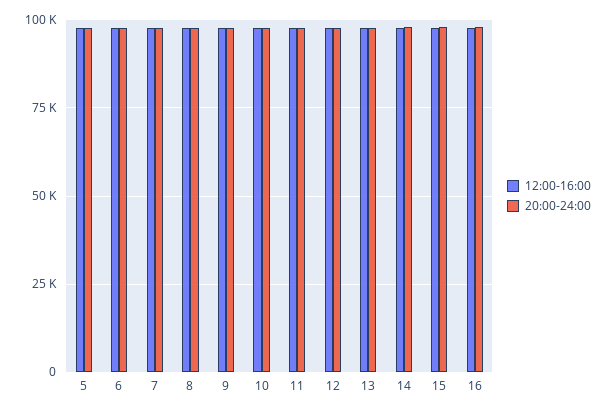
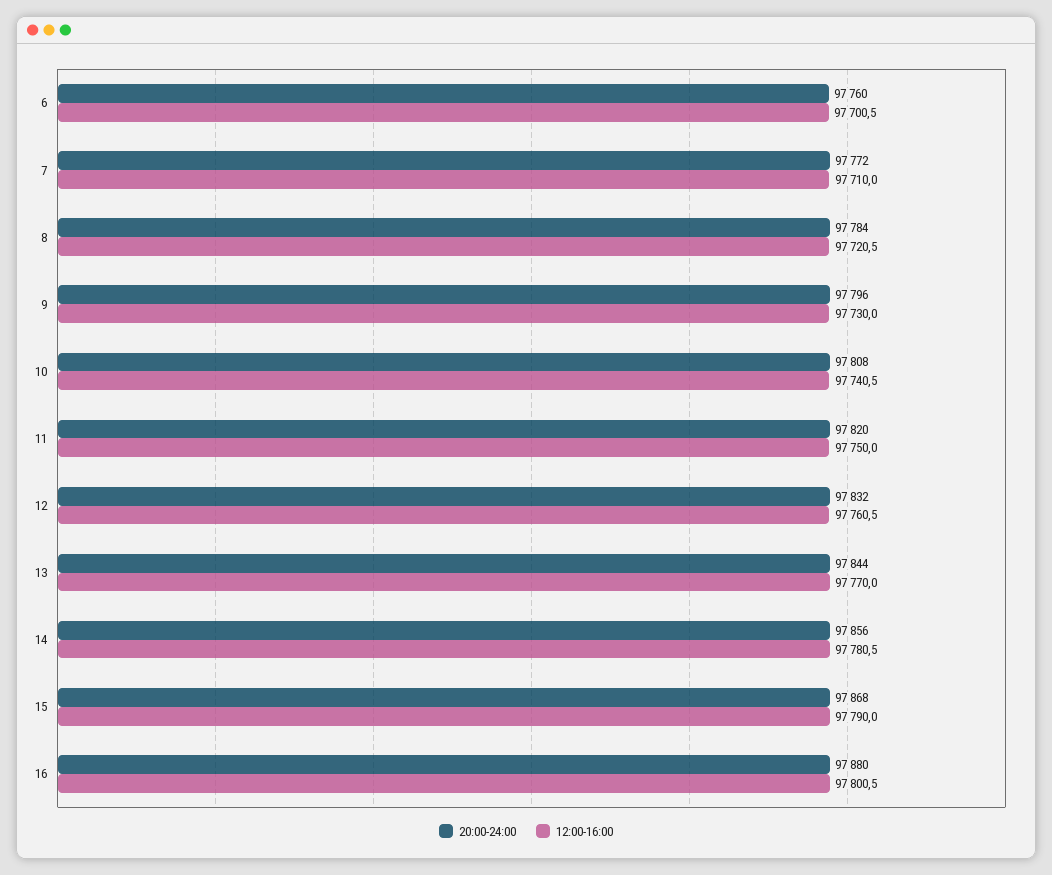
  {
    "12:00-16:00": {
-     "5": 97500,
      "6": 97700.5,
      "7": 97710,
      "8": 97720.5,
      "9": 97730,
      "10": 97740.5,
      "11": 97750,
      "12": 97760.5,
      "13": 97770,
      "14": 97780.5,
      "15": 97790,
      "16": 97800.5
    },
    "20:00-24:00": {
-     "5": 97500,
      "6": 97760,
      "7": 97772,
      "8": 97784,
      "9": 97796,
      "10": 97808,
      "11": 97820,
      "12": 97832,
      "13": 97844,
      "14": 97856,
      "15": 97868,
      "16": 97880
    }
  }

